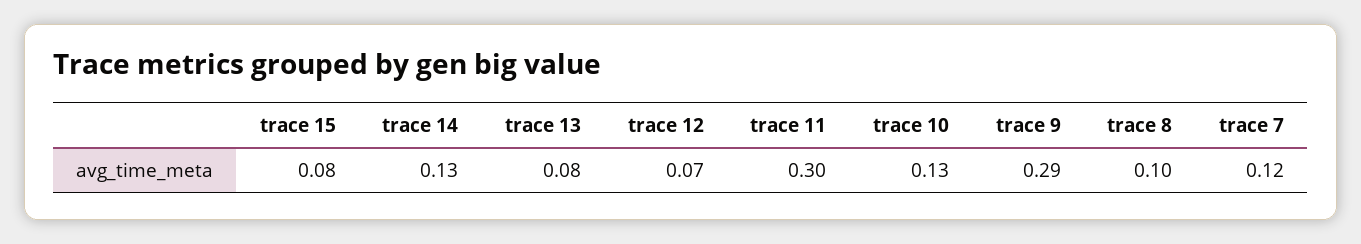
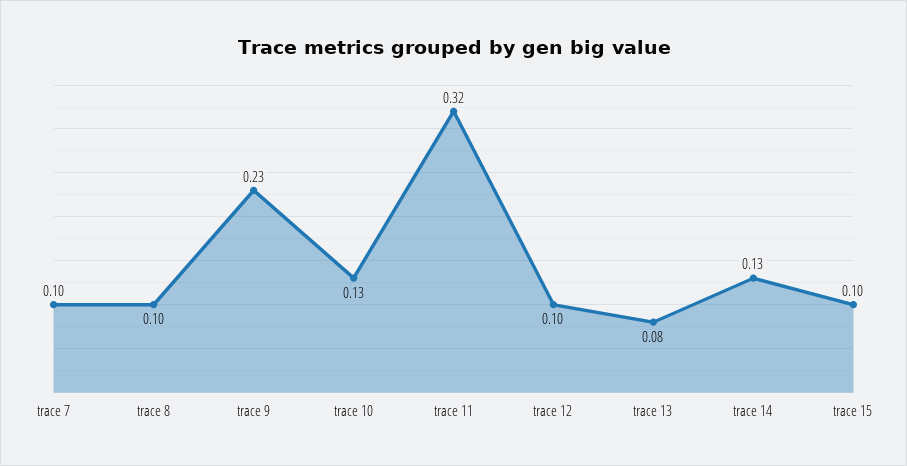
  {
-   "trace 15": 0.08,
+   "trace 15": 0.1,
    "trace 14": 0.13,
    "trace 13": 0.08,
-   "trace 12": 0.07,
+   "trace 12": 0.1,
-   "trace 11": 0.3,
+   "trace 11": 0.32,
    "trace 10": 0.13,
-   "trace 9": 0.29,
+   "trace 9": 0.23,
    "trace 8": 0.1,
-   "trace 7": 0.12
+   "trace 7": 0.1
  }

